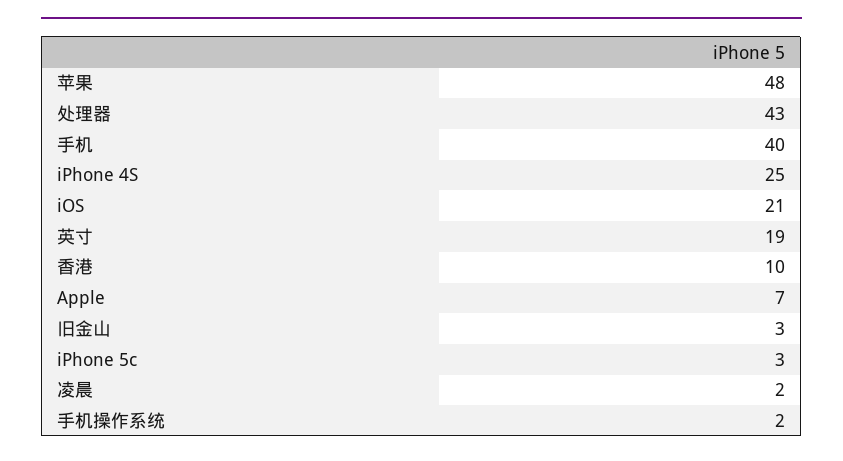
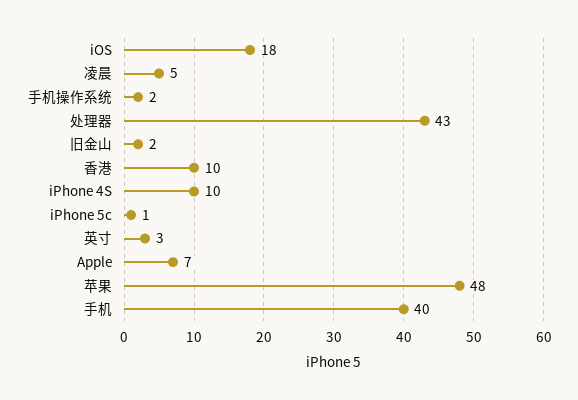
  {
    "苹果": 48,
    "处理器": 43,
    "手机": 40,
-   "iPhone 4S": 25,
+   "iPhone 4S": 10,
-   "iOS": 21,
+   "iOS": 18,
-   "英寸": 19,
+   "英寸": 3,
    "香港": 10,
    "Apple": 7,
-   "旧金山": 3,
+   "旧金山": 2,
-   "iPhone 5c": 3,
+   "iPhone 5c": 1,
-   "凌晨": 2,
+   "凌晨": 5,
    "手机操作系统": 2
  }

